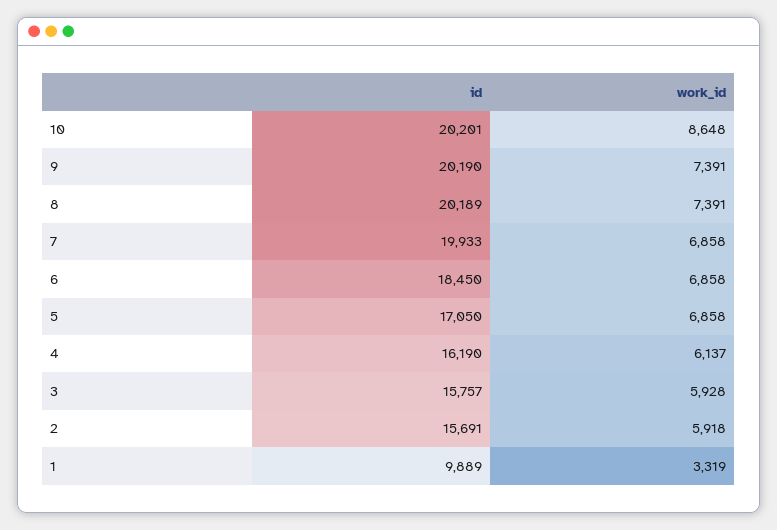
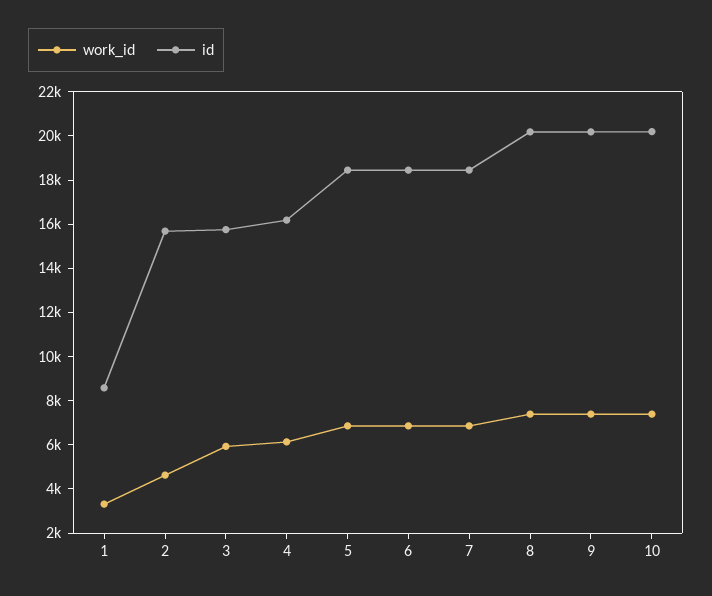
  {
    "id": {
      "10": 20201,
      "9": 20190,
      "8": 20189,
-     "7": 19933,
+     "7": 18500,
      "6": 18450,
-     "5": 17050,
+     "5": 18500,
      "4": 16190,
      "3": 15757,
      "2": 15691,
-     "1": 9889
+     "1": 8500
    },
    "work_id": {
-     "10": 8648,
+     "10": 7500,
      "9": 7391,
      "8": 7391,
      "7": 6858,
      "6": 6858,
      "5": 6858,
      "4": 6137,
      "3": 5928,
-     "2": 5918,
+     "2": 4500,
      "1": 3319
    }
  }

